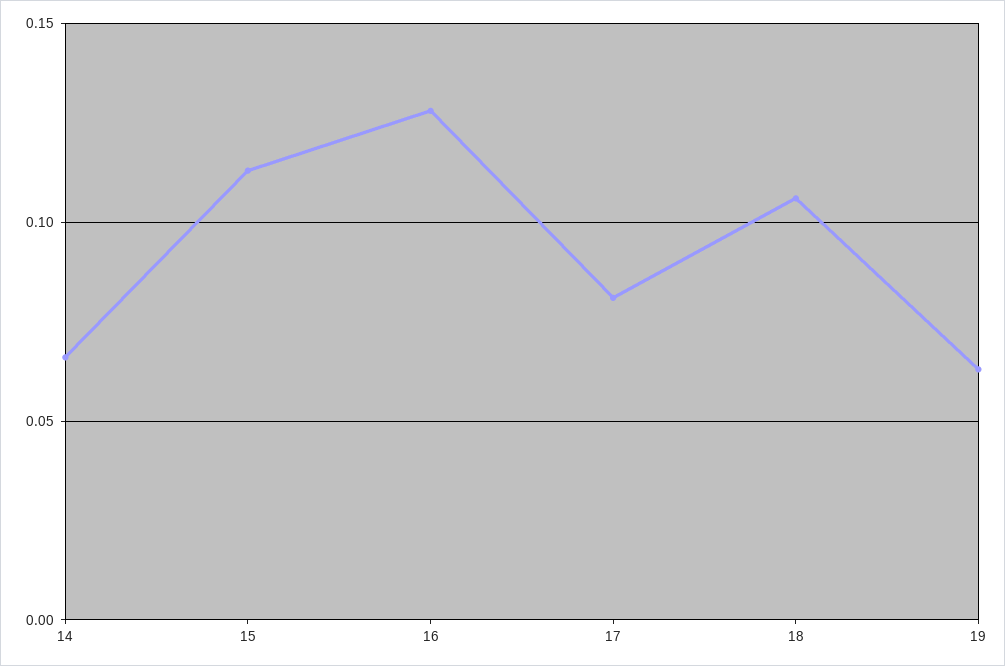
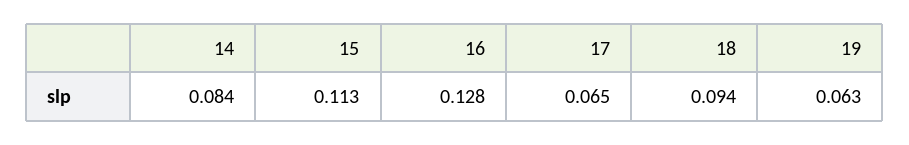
  {
-   "14": 0.065,
+   "14": 0.084,
    "15": 0.113,
    "16": 0.128,
-   "17": 0.08,
+   "17": 0.065,
-   "18": 0.105,
+   "18": 0.094,
    "19": 0.063
  }

